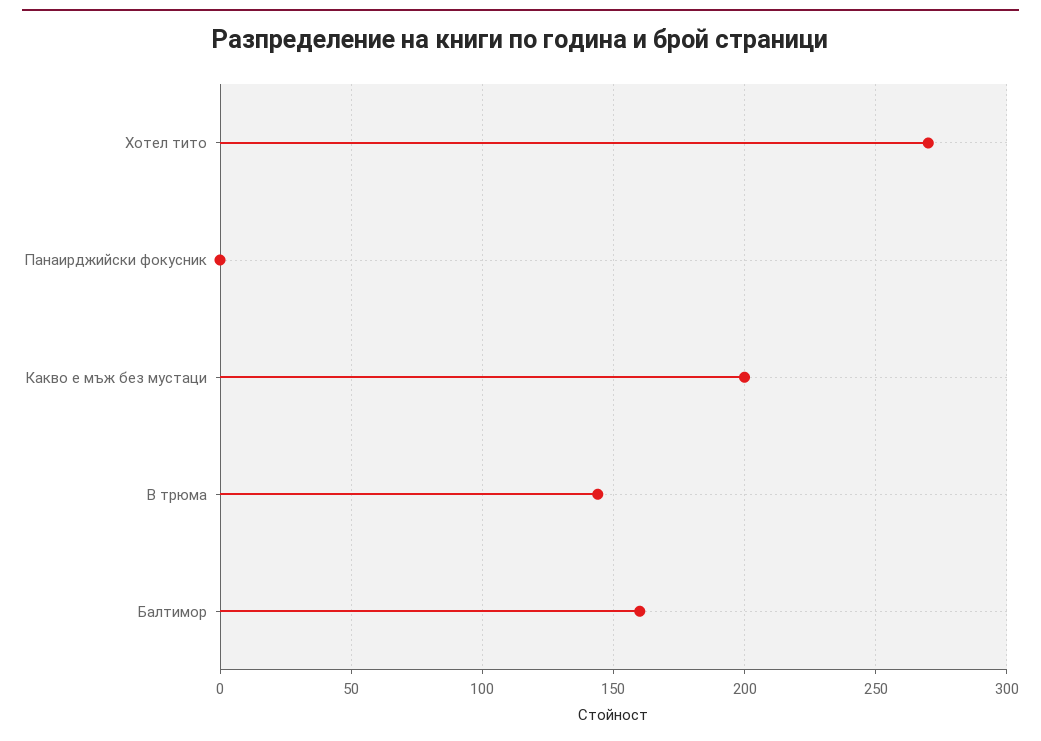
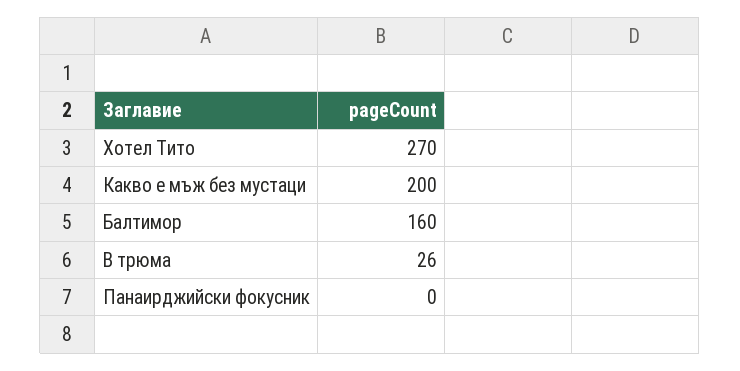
  {
    "Хотел тито": 270,
    "Панаирджийски фокусник": 0,
    "Какво е мъж без мустаци": 200,
-   "В трюма": 145,
+   "В трюма": 26,
    "Балтимор": 160
  }

